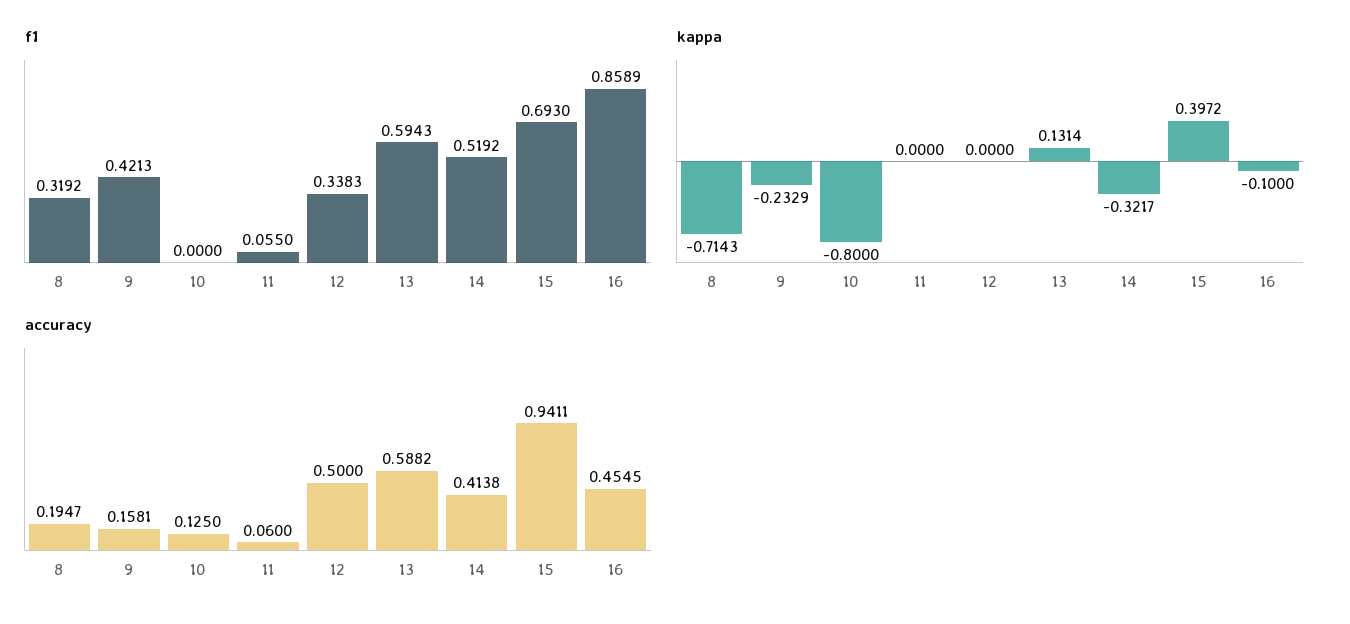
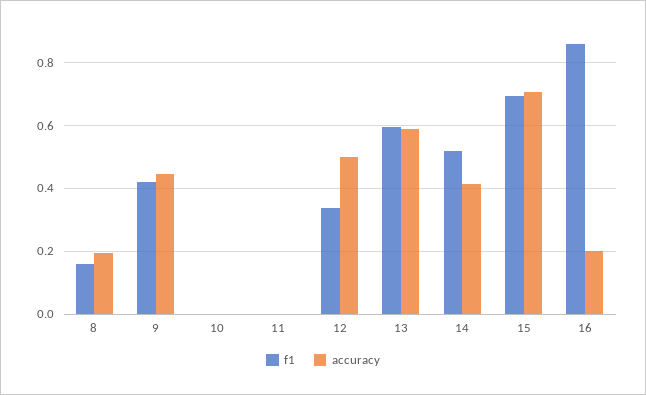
  {
    "f1": {
-     "8": 0.3192,
+     "8": 0.16,
      "9": 0.4213,
      "10": 0,
-     "11": 0.055,
+     "11": 0,
      "12": 0.3383,
      "13": 0.5943,
      "14": 0.5192,
      "15": 0.693,
      "16": 0.8589
    },
-   "kappa": {
-     "8": -0.7143,
-     "9": -0.2329,
-     "10": -0.8,
-     "11": 0,
-     "12": 0,
-     "13": 0.1314,
-     "14": -0.3217,
-     "15": 0.3972,
-     "16": -0.1
-   },
    "accuracy": {
      "8": 0.1947,
-     "9": 0.1581,
+     "9": 0.44,
-     "10": 0.125,
+     "10": 0,
-     "11": 0.06,
+     "11": 0,
      "12": 0.5,
      "13": 0.5882,
      "14": 0.4138,
-     "15": 0.9411,
+     "15": 0.7,
-     "16": 0.4545
+     "16": 0.2
    }
  }

